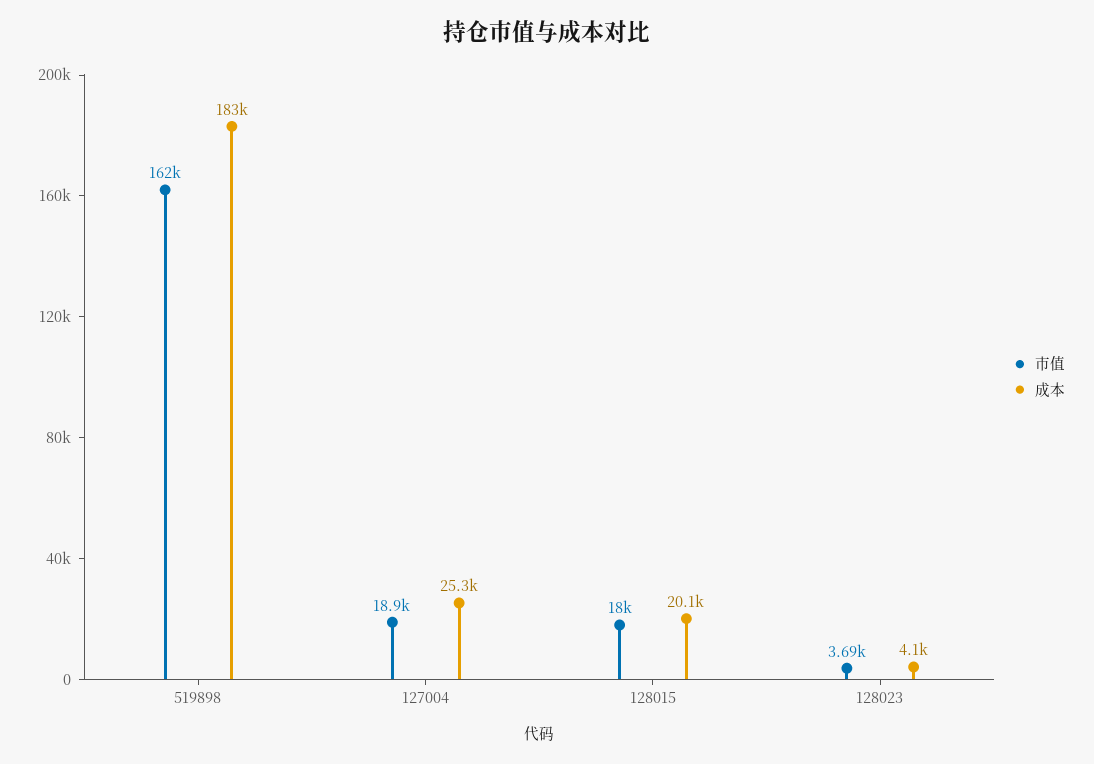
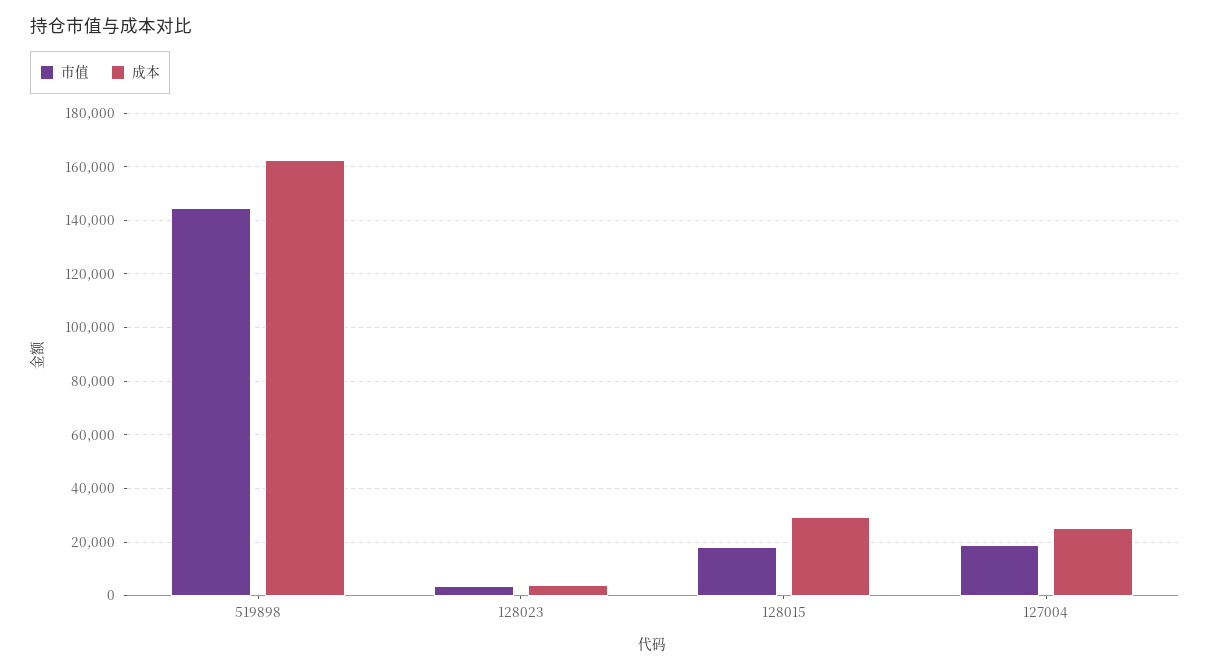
  {
    "市值": {
-     "519898": 162000,
+     "519898": 145000,
      "127004": 18900,
      "128015": 18000,
      "128023": 3690
    },
    "成本": {
-     "519898": 183000,
+     "519898": 162500,
      "127004": 25300,
-     "128015": 20100,
+     "128015": 30000,
      "128023": 4100
    }
  }

